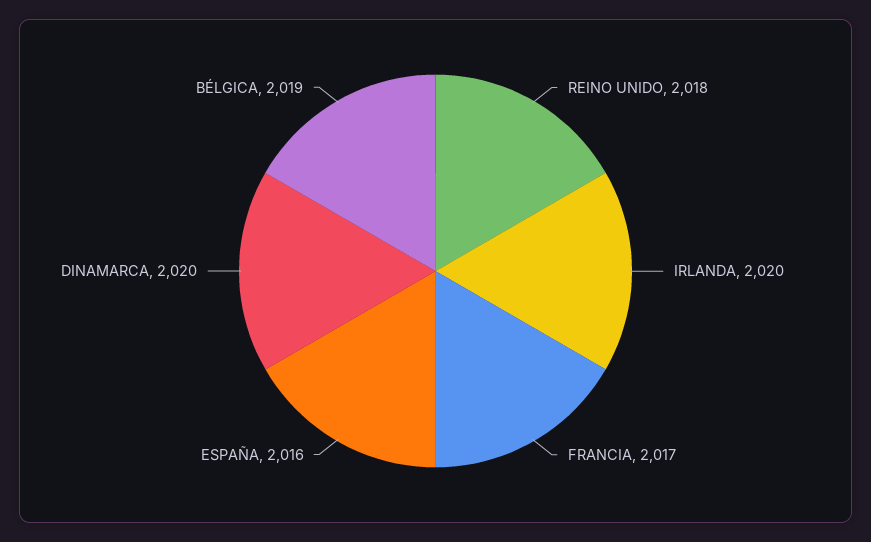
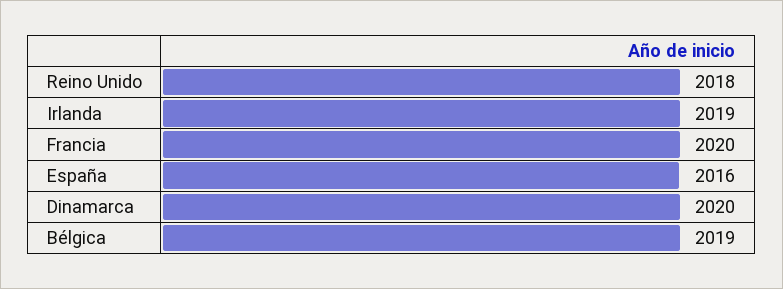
  {
    "REINO UNIDO": 2018,
-   "IRLANDA": 2020,
+   "IRLANDA": 2019,
-   "FRANCIA": 2017,
+   "FRANCIA": 2020,
    "ESPAÑA": 2016,
    "DINAMARCA": 2020,
    "BÉLGICA": 2019
  }

